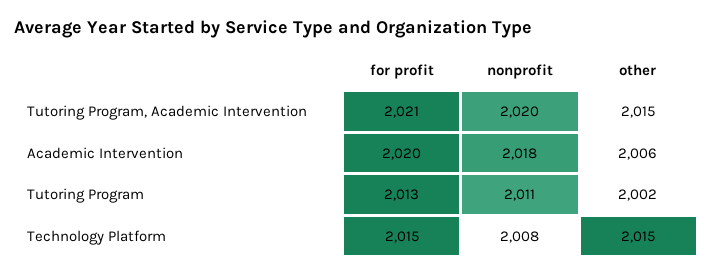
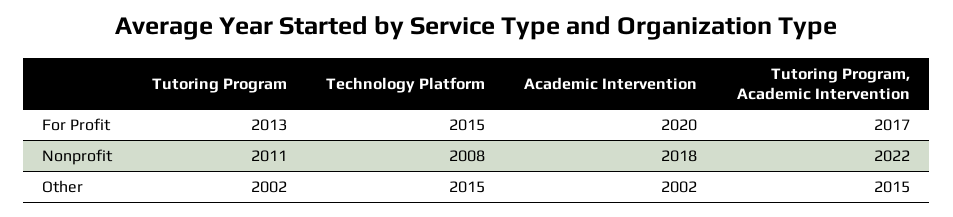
  {
    "for profit": {
-     "Tutoring Program, Academic Intervention": 2021,
+     "Tutoring Program, Academic Intervention": 2017,
      "Academic Intervention": 2020,
      "Tutoring Program": 2013,
      "Technology Platform": 2015
    },
    "nonprofit": {
-     "Tutoring Program, Academic Intervention": 2020,
+     "Tutoring Program, Academic Intervention": 2022,
      "Academic Intervention": 2018,
      "Tutoring Program": 2011,
      "Technology Platform": 2008
    },
    "other": {
      "Tutoring Program, Academic Intervention": 2015,
-     "Academic Intervention": 2006,
+     "Academic Intervention": 2002,
      "Tutoring Program": 2002,
      "Technology Platform": 2015
    }
  }

